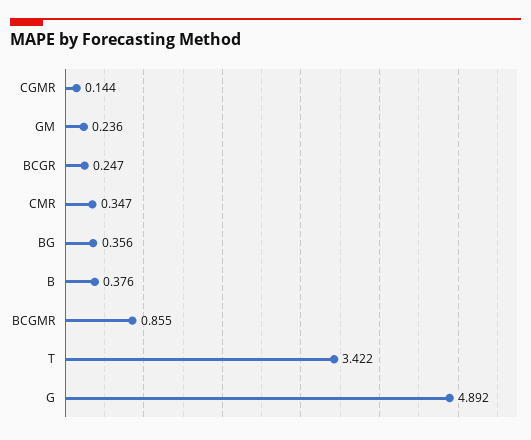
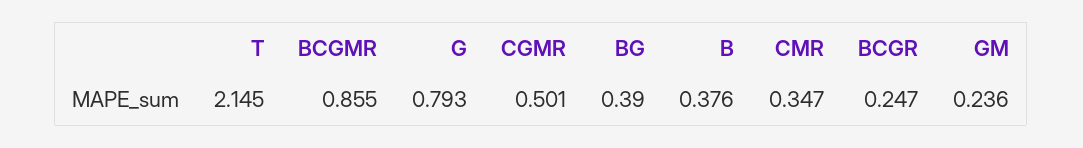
  {
-   "CGMR": 0.144,
+   "CGMR": 0.501,
    "GM": 0.236,
    "BCGR": 0.247,
    "CMR": 0.347,
-   "BG": 0.356,
+   "BG": 0.39,
    "B": 0.376,
    "BCGMR": 0.855,
-   "T": 3.422,
+   "T": 2.145,
-   "G": 4.892
+   "G": 0.793
  }

